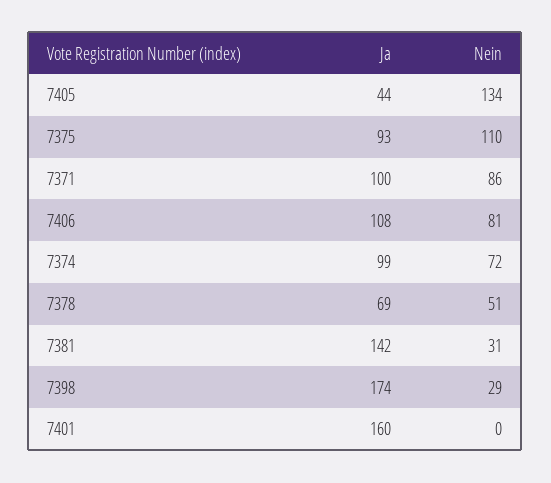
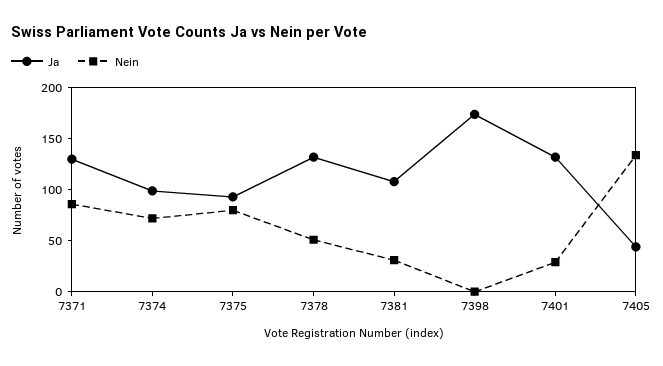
  {
    "Ja": {
      "7405": 44,
      "7375": 93,
-     "7371": 100,
+     "7371": 130,
-     "7406": 108,
      "7374": 99,
-     "7378": 69,
+     "7378": 130,
-     "7381": 142,
+     "7381": 110,
      "7398": 174,
-     "7401": 160
+     "7401": 130
    },
    "Nein": {
      "7405": 134,
-     "7375": 110,
+     "7375": 80,
      "7371": 86,
-     "7406": 81,
      "7374": 72,
      "7378": 51,
      "7381": 31,
-     "7398": 29,
+     "7398": 0,
-     "7401": 0
+     "7401": 30
    }
  }

